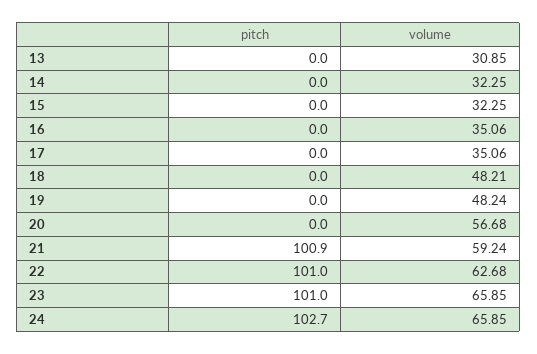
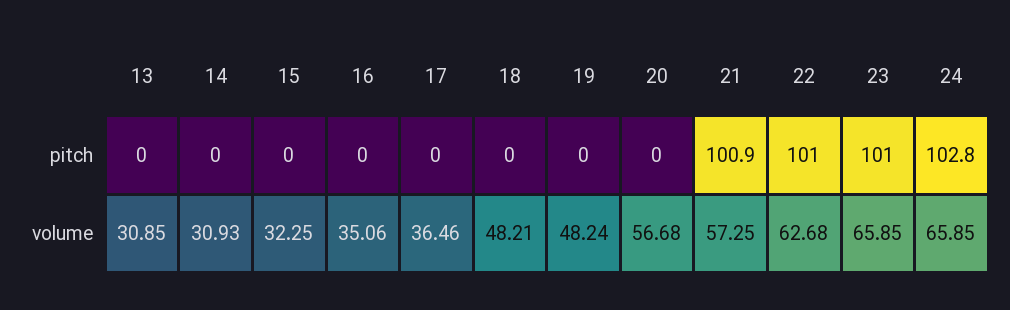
  {
    "pitch": {
      "13": 0,
      "14": 0,
      "15": 0,
      "16": 0,
      "17": 0,
      "18": 0,
      "19": 0,
      "20": 0,
      "21": 100.9,
      "22": 101,
      "23": 101,
-     "24": 102.7
+     "24": 102.8
    },
    "volume": {
      "13": 30.85,
-     "14": 32.25,
+     "14": 30.93,
      "15": 32.25,
      "16": 35.06,
-     "17": 35.06,
+     "17": 36.46,
      "18": 48.21,
      "19": 48.24,
      "20": 56.68,
-     "21": 59.24,
+     "21": 57.25,
      "22": 62.68,
      "23": 65.85,
      "24": 65.85
    }
  }

